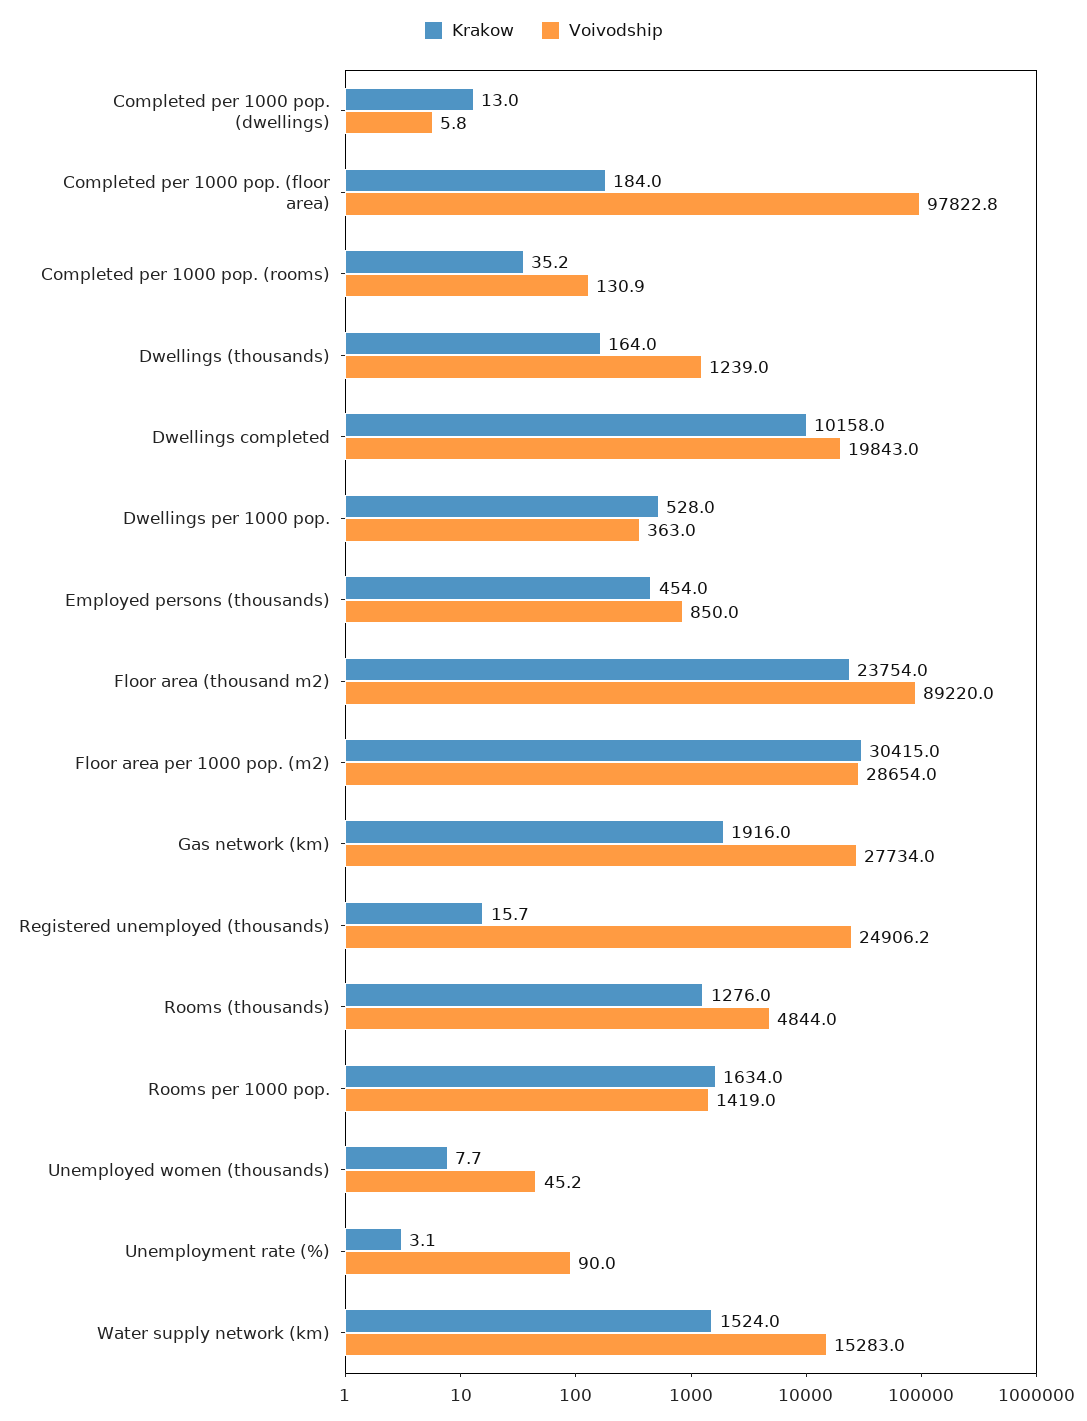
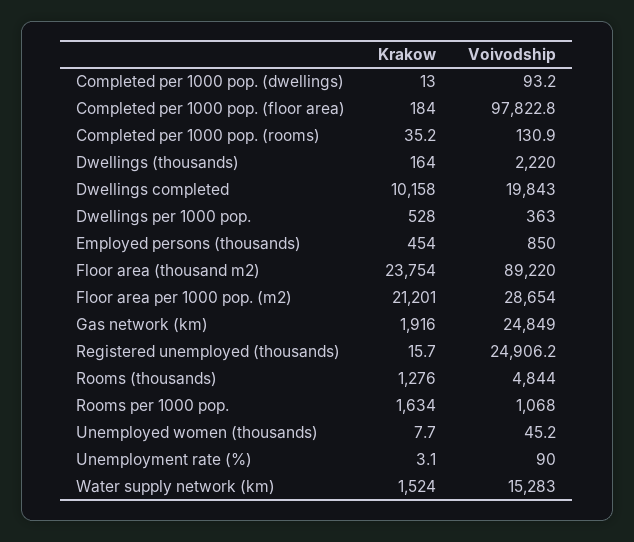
  {
    "Krakow": {
      "Completed per 1000 pop. (dwellings)": 13,
      "Completed per 1000 pop. (floor area)": 184,
      "Completed per 1000 pop. (rooms)": 35.2,
      "Dwellings (thousands)": 164,
      "Dwellings completed": 10158,
      "Dwellings per 1000 pop.": 528,
      "Employed persons (thousands)": 454,
      "Floor area (thousand m2)": 23754,
-     "Floor area per 1000 pop. (m2)": 30415,
+     "Floor area per 1000 pop. (m2)": 21201,
      "Gas network (km)": 1916,
      "Registered unemployed (thousands)": 15.7,
      "Rooms (thousands)": 1276,
      "Rooms per 1000 pop.": 1634,
      "Unemployed women (thousands)": 7.7,
      "Unemployment rate (%)": 3.1,
      "Water supply network (km)": 1524
    },
    "Voivodship": {
-     "Completed per 1000 pop. (dwellings)": 5.8,
+     "Completed per 1000 pop. (dwellings)": 93.2,
      "Completed per 1000 pop. (floor area)": 97822.8,
      "Completed per 1000 pop. (rooms)": 130.9,
-     "Dwellings (thousands)": 1239,
+     "Dwellings (thousands)": 2220,
      "Dwellings completed": 19843,
      "Dwellings per 1000 pop.": 363,
      "Employed persons (thousands)": 850,
      "Floor area (thousand m2)": 89220,
      "Floor area per 1000 pop. (m2)": 28654,
-     "Gas network (km)": 27734,
+     "Gas network (km)": 24849,
      "Registered unemployed (thousands)": 24906.2,
      "Rooms (thousands)": 4844,
-     "Rooms per 1000 pop.": 1419,
+     "Rooms per 1000 pop.": 1068,
      "Unemployed women (thousands)": 45.2,
      "Unemployment rate (%)": 90,
      "Water supply network (km)": 15283
    }
  }

